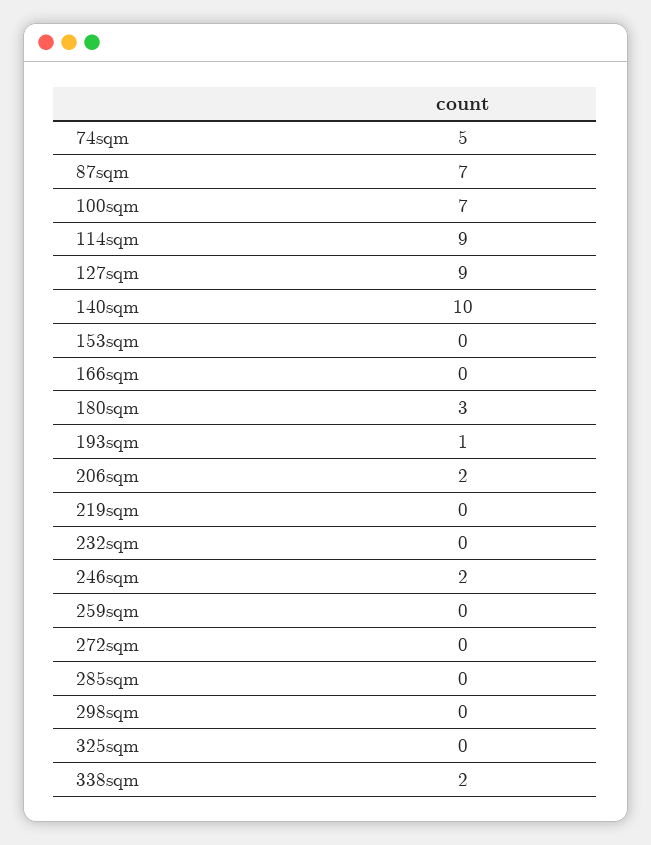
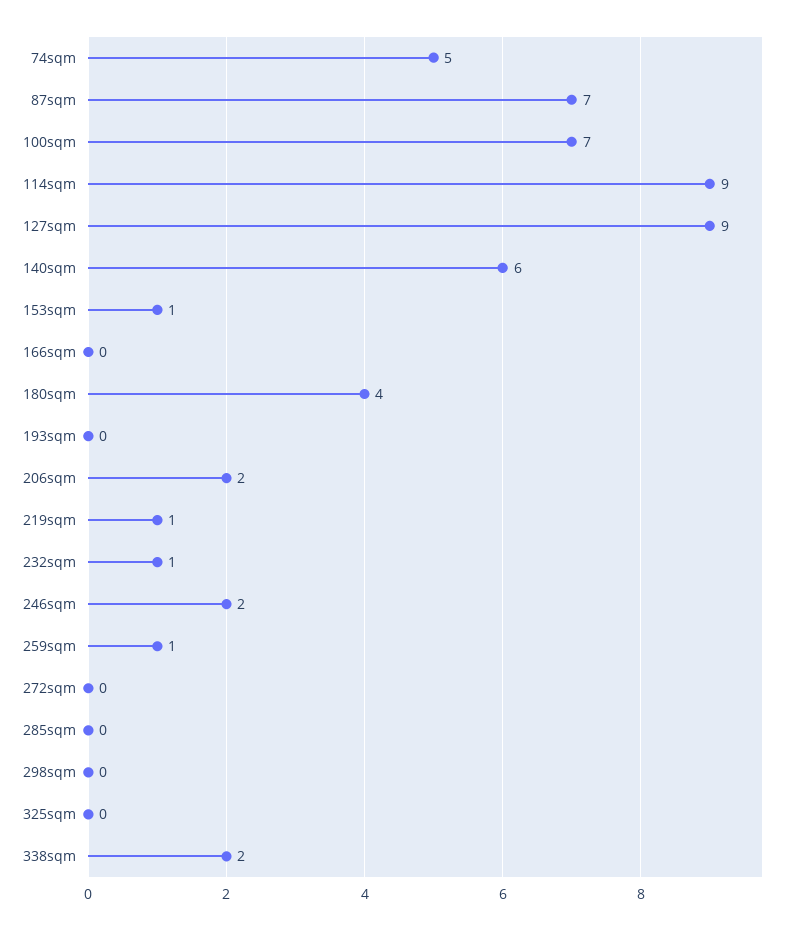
  {
    "74sqm": 5,
    "87sqm": 7,
    "100sqm": 7,
    "114sqm": 9,
    "127sqm": 9,
-   "140sqm": 10,
+   "140sqm": 6,
-   "153sqm": 0,
+   "153sqm": 1,
    "166sqm": 0,
-   "180sqm": 3,
+   "180sqm": 4,
-   "193sqm": 1,
+   "193sqm": 0,
    "206sqm": 2,
-   "219sqm": 0,
+   "219sqm": 1,
-   "232sqm": 0,
+   "232sqm": 1,
    "246sqm": 2,
-   "259sqm": 0,
+   "259sqm": 1,
    "272sqm": 0,
    "285sqm": 0,
    "298sqm": 0,
    "325sqm": 0,
    "338sqm": 2
  }

